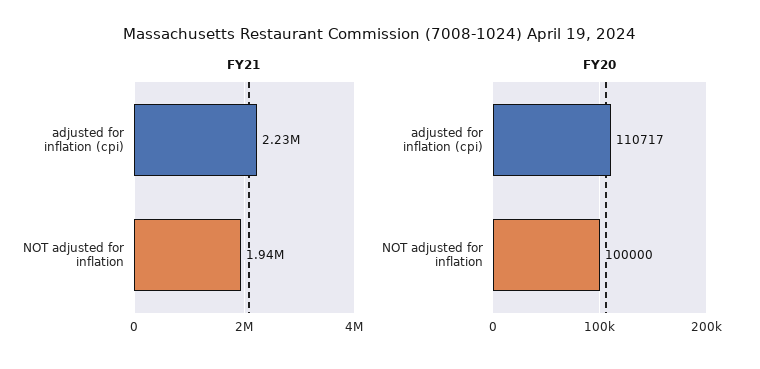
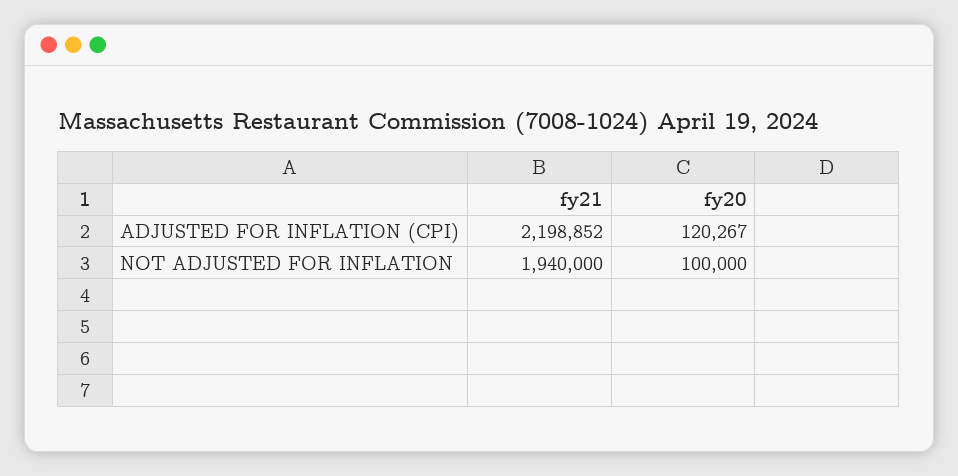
  {
    "FY21": {
-     "adjusted for inflation (cpi)": 2230000,
+     "adjusted for inflation (cpi)": 2198852,
      "NOT adjusted for inflation": 1940000
    },
    "FY20": {
-     "adjusted for inflation (cpi)": 110717,
+     "adjusted for inflation (cpi)": 120267,
      "NOT adjusted for inflation": 100000
    }
  }

